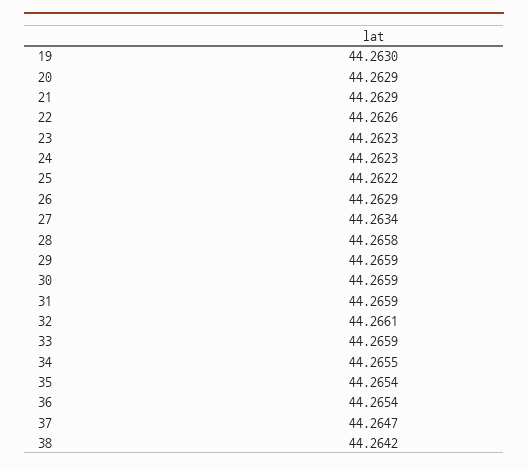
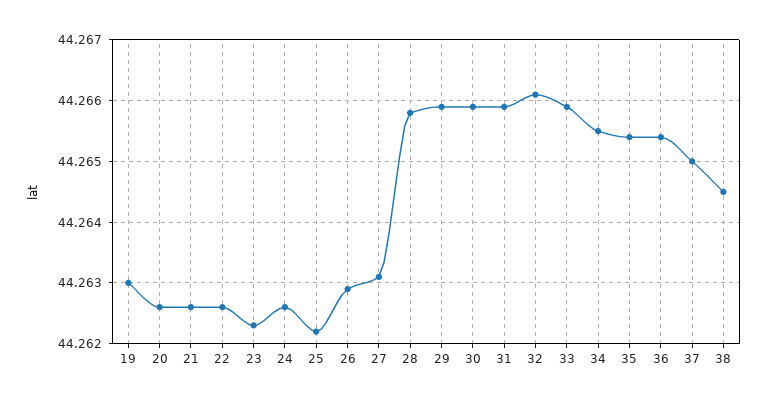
  {
    "19": 44.263,
-   "20": 44.2629,
+   "20": 44.2626,
-   "21": 44.2629,
+   "21": 44.2626,
    "22": 44.2626,
    "23": 44.2623,
-   "24": 44.2623,
+   "24": 44.2626,
    "25": 44.2622,
    "26": 44.2629,
-   "27": 44.2634,
+   "27": 44.2631,
    "28": 44.2658,
    "29": 44.2659,
    "30": 44.2659,
    "31": 44.2659,
    "32": 44.2661,
    "33": 44.2659,
    "34": 44.2655,
    "35": 44.2654,
    "36": 44.2654,
-   "37": 44.2647,
+   "37": 44.265,
-   "38": 44.2642
+   "38": 44.2645
  }

